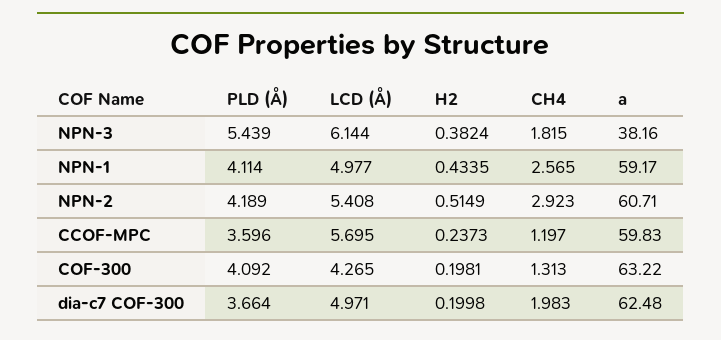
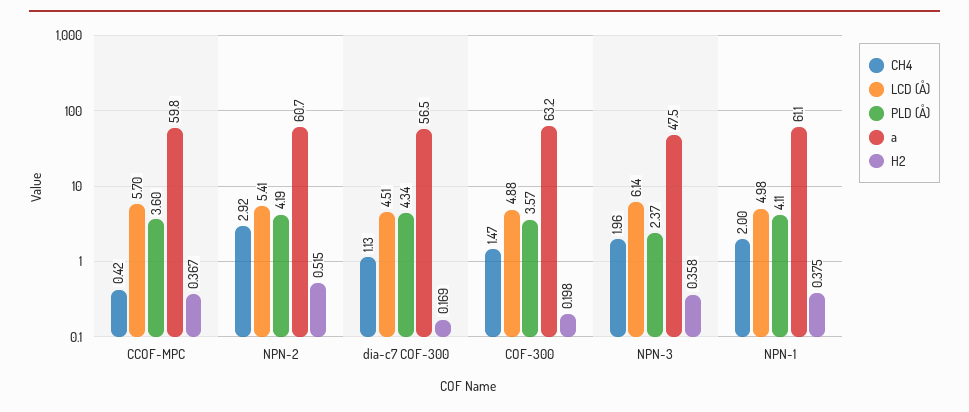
  {
    "PLD (Å)": {
-     "NPN-3": 5.439,
+     "NPN-3": 2.37,
      "NPN-1": 4.114,
      "NPN-2": 4.189,
      "CCOF-MPC": 3.596,
-     "COF-300": 4.092,
+     "COF-300": 3.57,
-     "dia-c7 COF-300": 3.664
+     "dia-c7 COF-300": 4.34
    },
    "LCD (Å)": {
      "NPN-3": 6.144,
      "NPN-1": 4.977,
      "NPN-2": 5.408,
      "CCOF-MPC": 5.695,
-     "COF-300": 4.265,
+     "COF-300": 4.88,
-     "dia-c7 COF-300": 4.971
+     "dia-c7 COF-300": 4.51
    },
    "H2": {
-     "NPN-3": 0.3824,
+     "NPN-3": 0.358,
-     "NPN-1": 0.4335,
+     "NPN-1": 0.375,
      "NPN-2": 0.5149,
-     "CCOF-MPC": 0.2373,
+     "CCOF-MPC": 0.367,
      "COF-300": 0.1981,
-     "dia-c7 COF-300": 0.1998
+     "dia-c7 COF-300": 0.169
    },
    "CH4": {
-     "NPN-3": 1.815,
+     "NPN-3": 1.96,
-     "NPN-1": 2.565,
+     "NPN-1": 2,
      "NPN-2": 2.923,
-     "CCOF-MPC": 1.197,
+     "CCOF-MPC": 0.42,
-     "COF-300": 1.313,
+     "COF-300": 1.47,
-     "dia-c7 COF-300": 1.983
+     "dia-c7 COF-300": 1.13
    },
    "a": {
-     "NPN-3": 38.16,
+     "NPN-3": 47.5,
-     "NPN-1": 59.17,
+     "NPN-1": 61.1,
      "NPN-2": 60.71,
      "CCOF-MPC": 59.83,
      "COF-300": 63.22,
-     "dia-c7 COF-300": 62.48
+     "dia-c7 COF-300": 56.5
    }
  }

